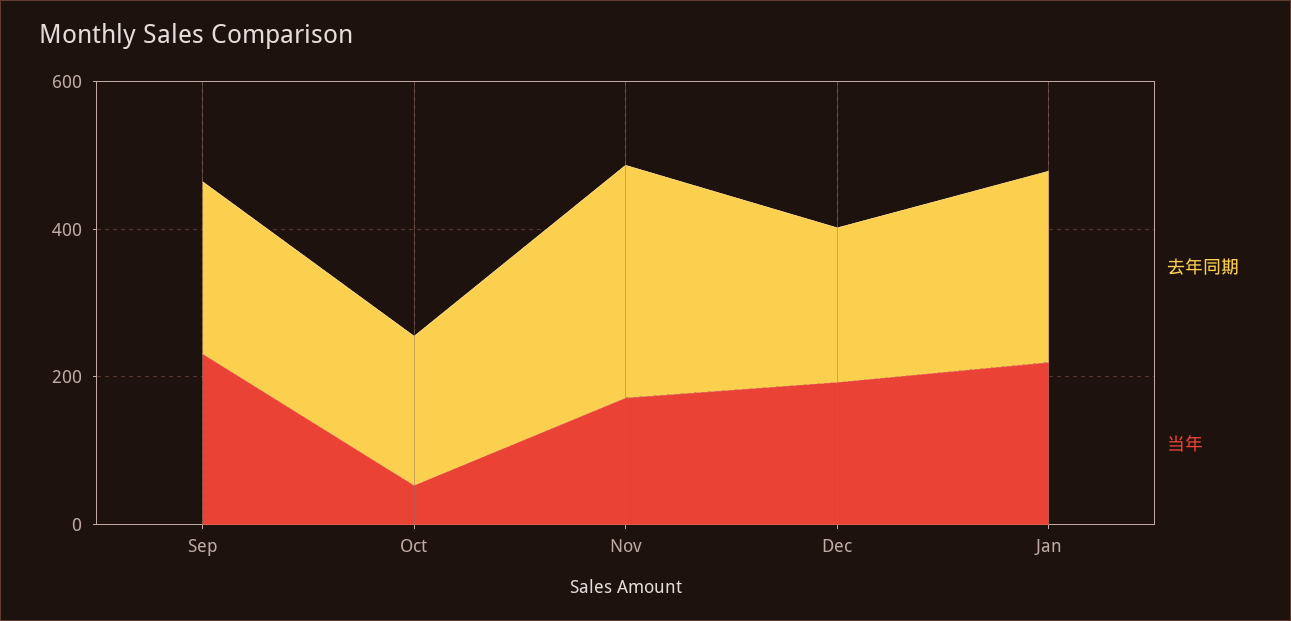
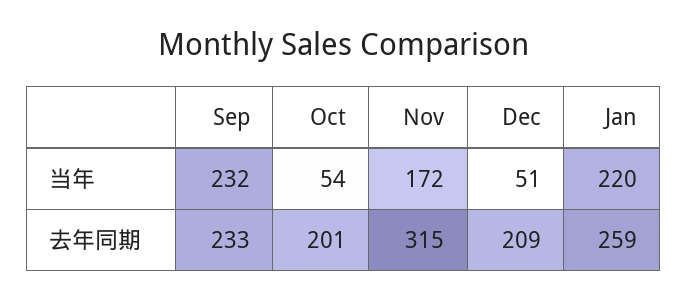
  {
    "去年同期": {
      "Sep": 233,
      "Oct": 201,
      "Nov": 315,
      "Dec": 209,
      "Jan": 259
    },
    "当年": {
      "Sep": 232,
      "Oct": 54,
      "Nov": 172,
-     "Dec": 200,
+     "Dec": 51,
      "Jan": 220
    }
  }

